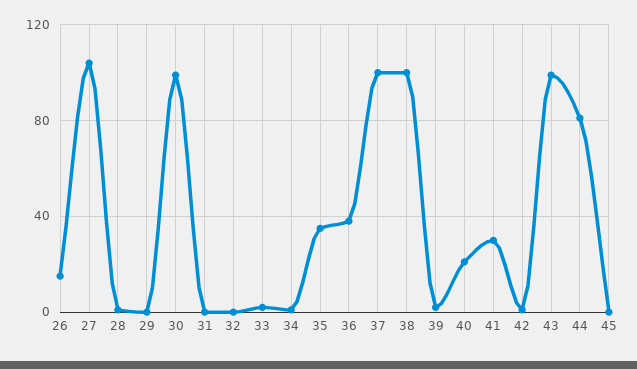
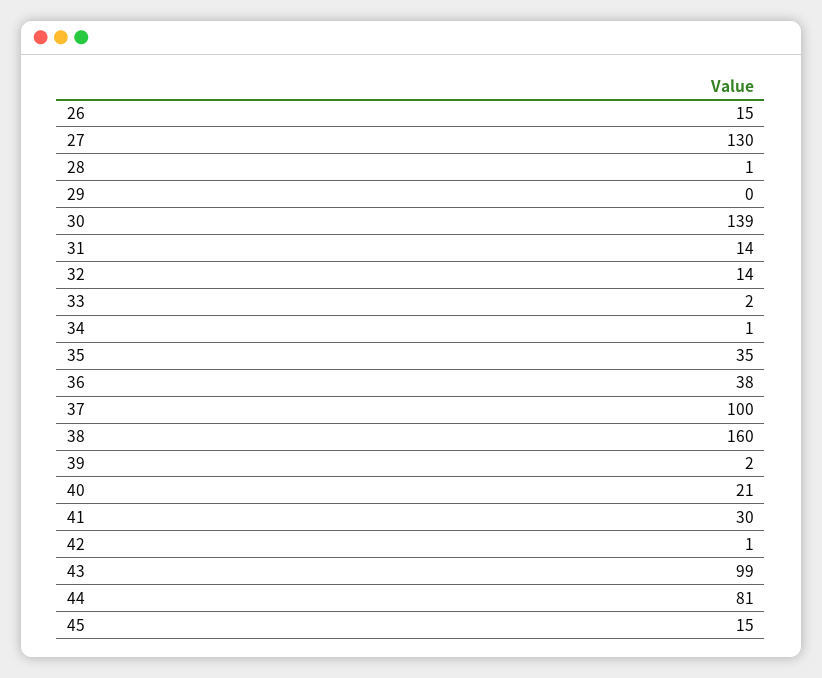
  {
    "26": 15,
-   "27": 105,
+   "27": 130,
    "28": 1,
    "29": 0,
-   "30": 100,
+   "30": 139,
-   "31": 0,
+   "31": 14,
-   "32": 0,
+   "32": 14,
    "33": 2,
    "34": 1,
    "35": 35,
    "36": 38,
    "37": 100,
-   "38": 100,
+   "38": 160,
    "39": 2,
    "40": 21,
    "41": 30,
    "42": 1,
    "43": 99,
    "44": 81,
-   "45": 0
+   "45": 15
  }

